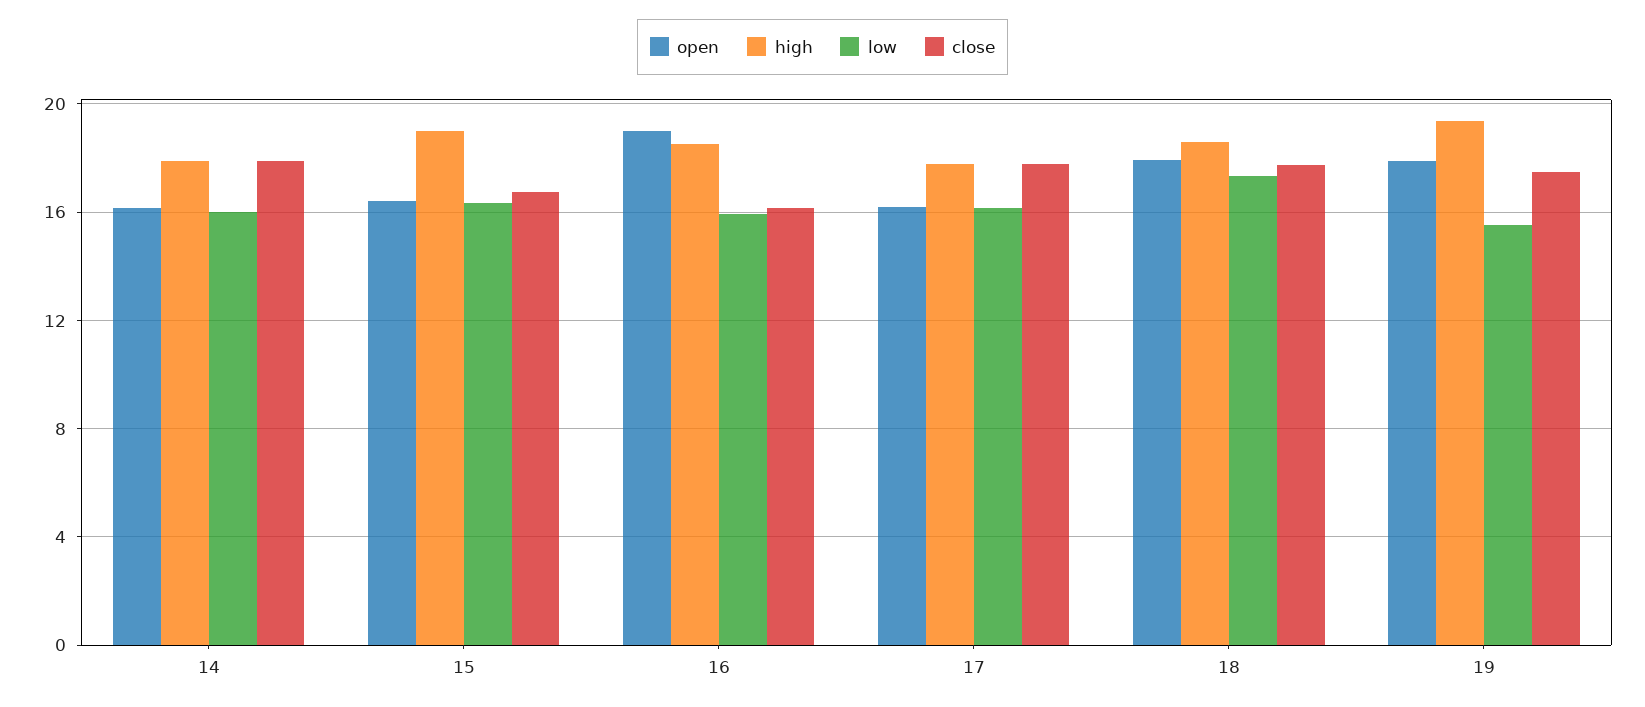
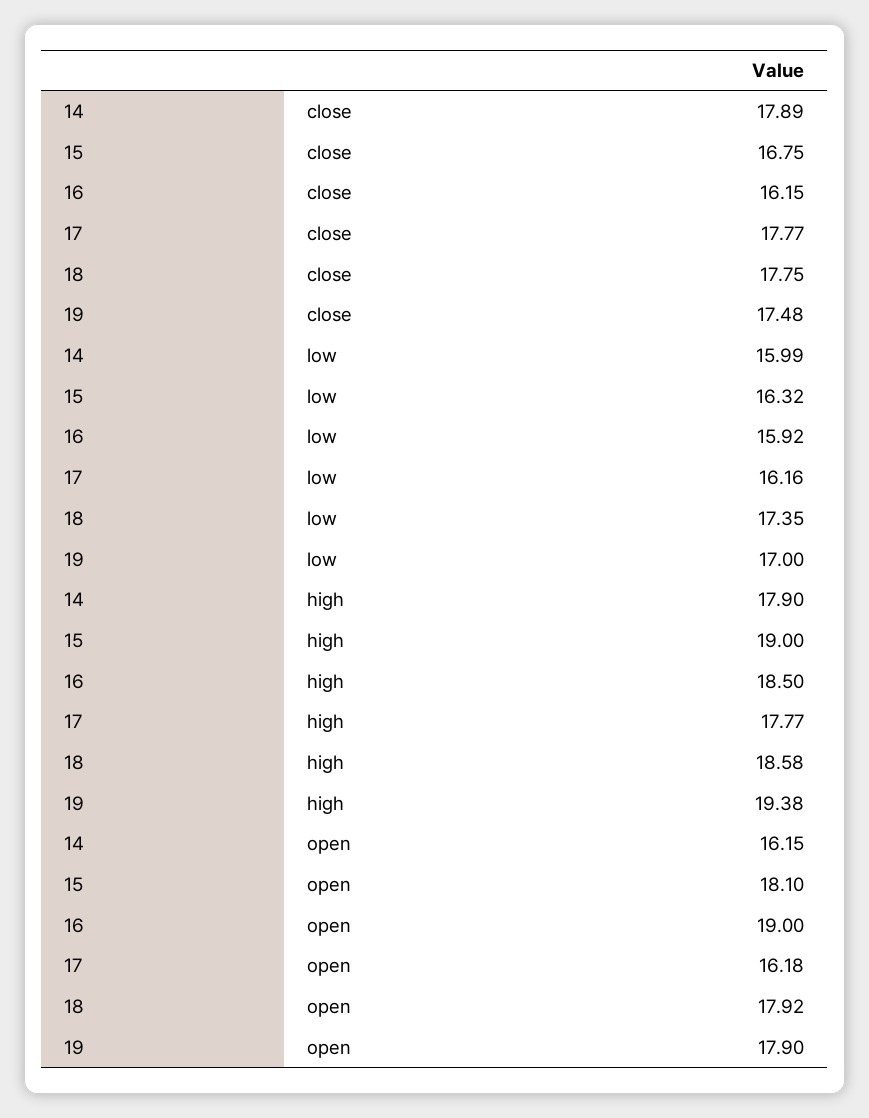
  {
    "open": {
      "14": 16.15,
-     "15": 16.5,
+     "15": 18.1,
      "16": 19,
      "17": 16.18,
      "18": 17.92,
      "19": 17.9
    },
    "high": {
      "14": 17.9,
      "15": 19,
      "16": 18.5,
      "17": 17.77,
      "18": 18.58,
      "19": 19.38
    },
    "low": {
      "14": 15.99,
      "15": 16.32,
      "16": 15.92,
      "17": 16.16,
      "18": 17.35,
-     "19": 15.5
+     "19": 17
    },
    "close": {
      "14": 17.89,
      "15": 16.75,
      "16": 16.15,
      "17": 17.77,
      "18": 17.75,
      "19": 17.48
    }
  }

